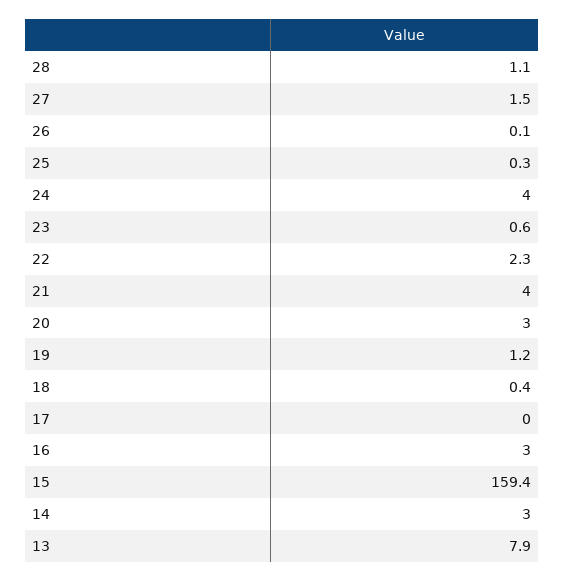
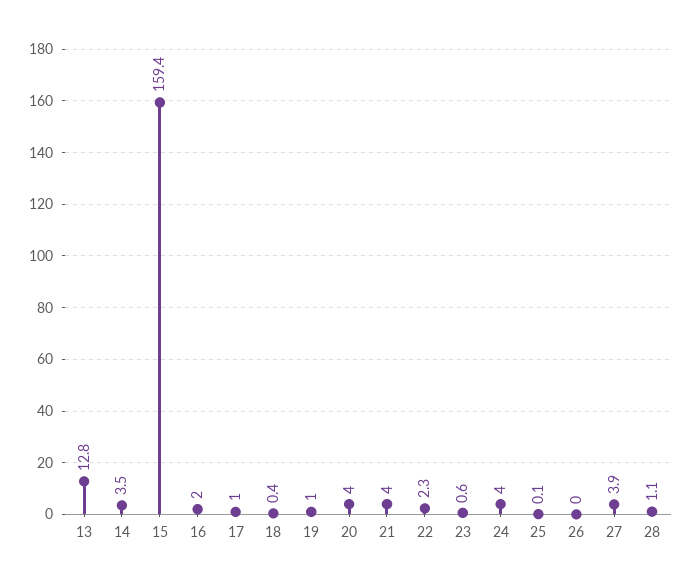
  {
    "28": 1.1,
-   "27": 1.5,
+   "27": 3.9,
-   "26": 0.1,
+   "26": 0,
-   "25": 0.3,
+   "25": 0.1,
    "24": 4,
    "23": 0.6,
    "22": 2.3,
    "21": 4,
-   "20": 3,
+   "20": 4,
-   "19": 1.2,
+   "19": 1,
    "18": 0.4,
-   "17": 0,
+   "17": 1,
-   "16": 3,
+   "16": 2,
    "15": 159.4,
-   "14": 3,
+   "14": 3.5,
-   "13": 7.9
+   "13": 12.8
  }

